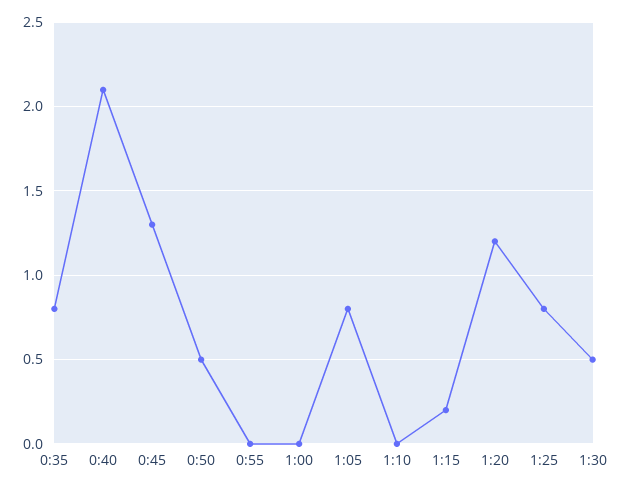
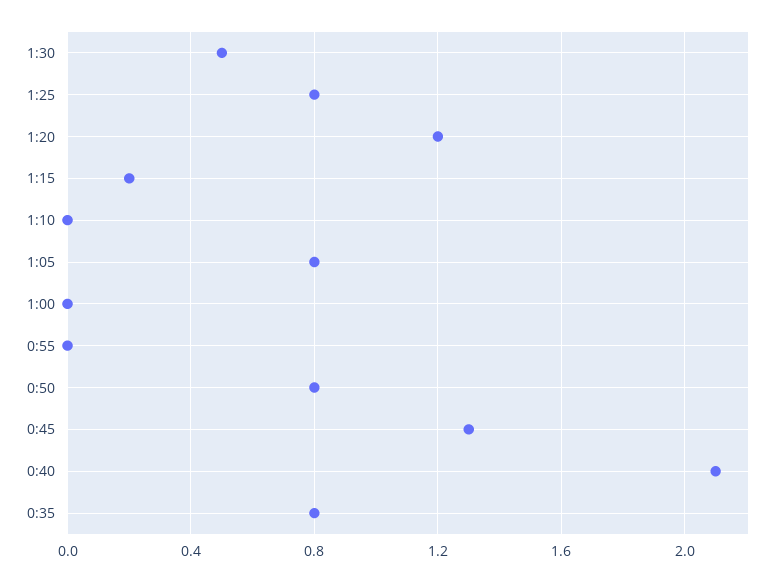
  {
    "0:35": 0.8,
    "0:40": 2.1,
    "0:45": 1.3,
-   "0:50": 0.5,
+   "0:50": 0.8,
    "0:55": 0,
    "1:00": 0,
    "1:05": 0.8,
    "1:10": 0,
    "1:15": 0.2,
    "1:20": 1.2,
    "1:25": 0.8,
    "1:30": 0.5
  }

